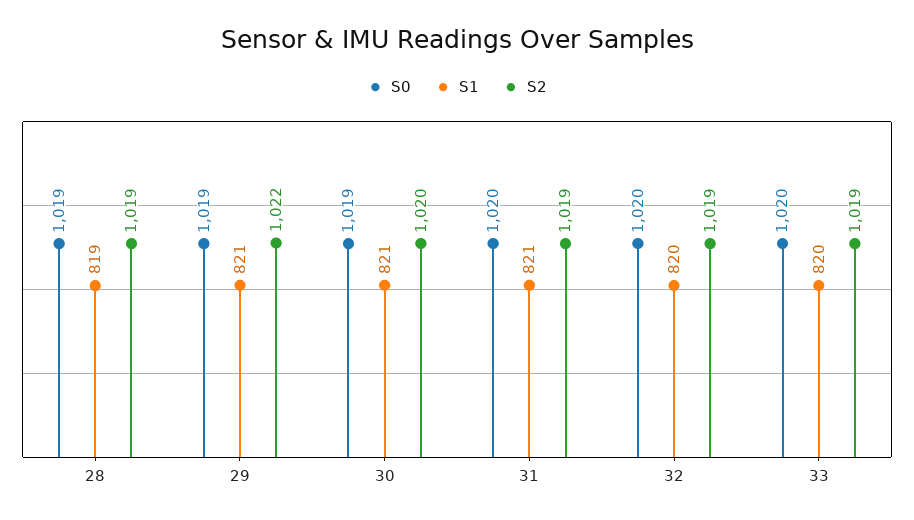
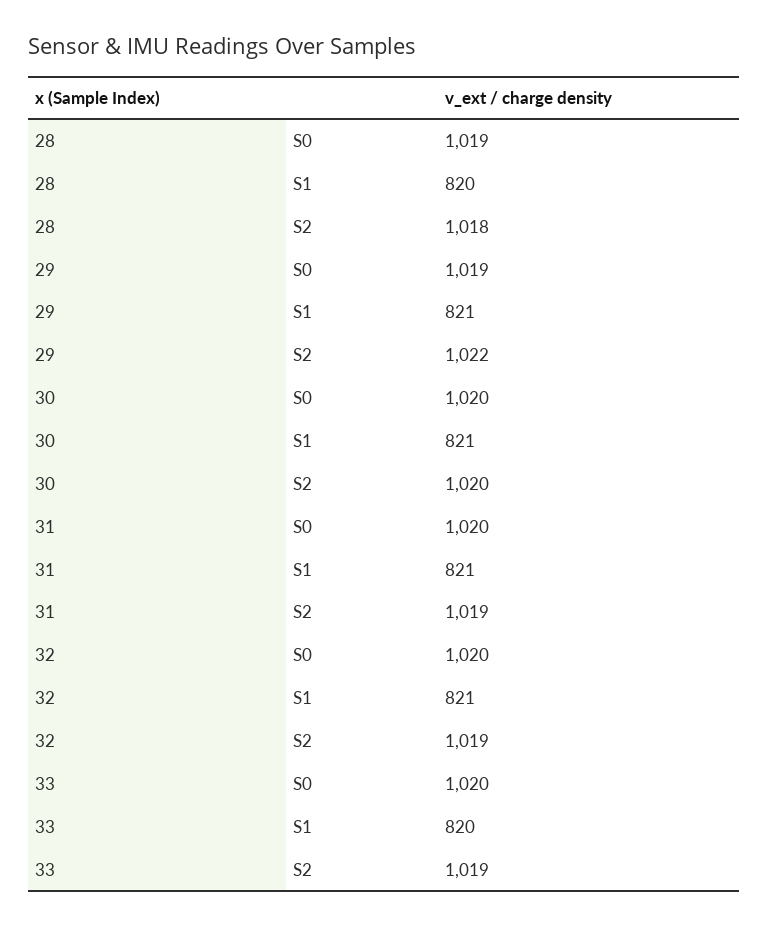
  {
    "S0": {
      "28": 1019,
      "29": 1019,
-     "30": 1019,
+     "30": 1020,
      "31": 1020,
      "32": 1020,
      "33": 1020
    },
    "S1": {
-     "28": 819,
+     "28": 820,
      "29": 821,
      "30": 821,
      "31": 821,
-     "32": 820,
+     "32": 821,
      "33": 820
    },
    "S2": {
-     "28": 1019,
+     "28": 1018,
      "29": 1022,
      "30": 1020,
      "31": 1019,
      "32": 1019,
      "33": 1019
    }
  }

